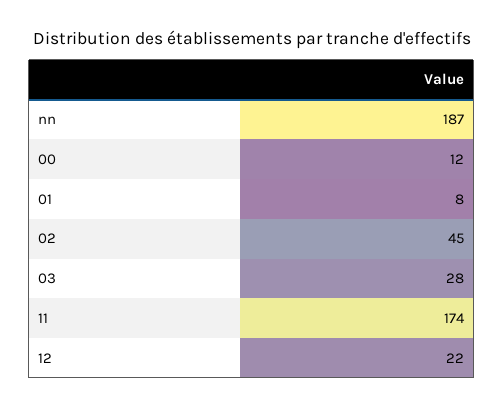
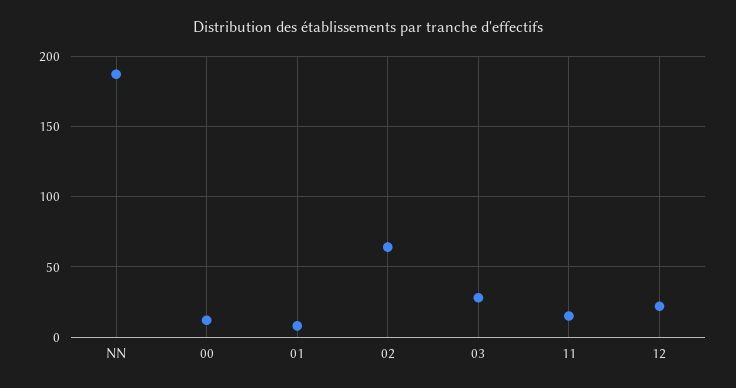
  {
    "nn": 187,
    "00": 12,
    "01": 8,
-   "02": 45,
+   "02": 65,
    "03": 28,
-   "11": 174,
+   "11": 15,
    "12": 22
  }

